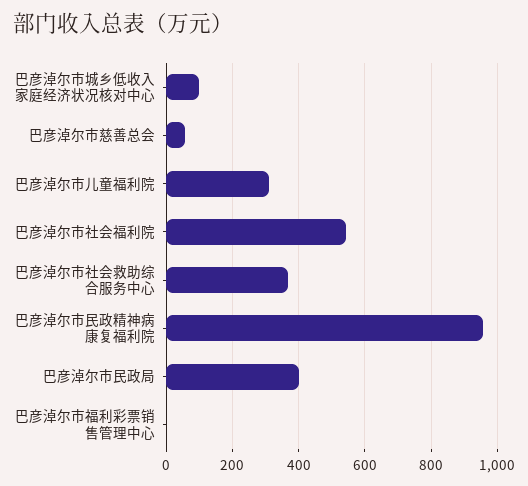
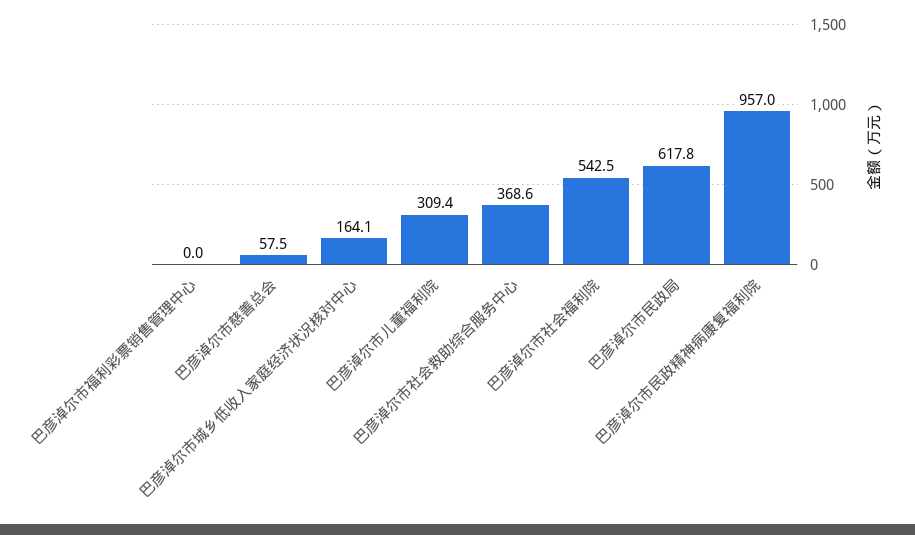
  {
-   "巴彦淖尔市城乡低收入家庭经济状况核对中心": 100,
+   "巴彦淖尔市城乡低收入家庭经济状况核对中心": 164.1,
    "巴彦淖尔市慈善总会": 57.5,
    "巴彦淖尔市儿童福利院": 309.4,
    "巴彦淖尔市社会福利院": 542.5,
    "巴彦淖尔市社会救助综合服务中心": 368.6,
    "巴彦淖尔市民政精神病康复福利院": 957,
-   "巴彦淖尔市民政局": 400,
+   "巴彦淖尔市民政局": 617.8,
    "巴彦淖尔市福利彩票销售管理中心": 0
  }

